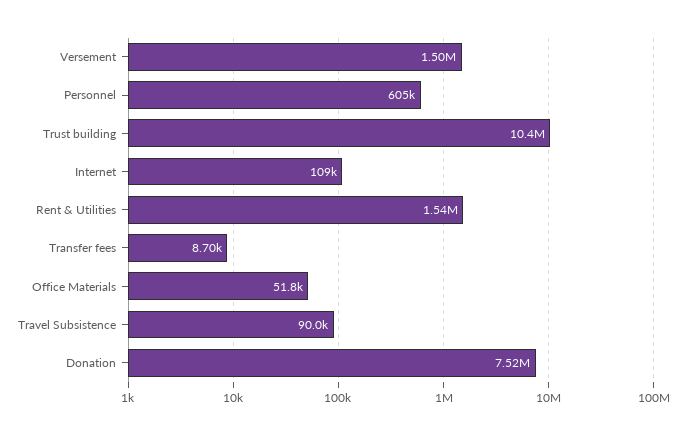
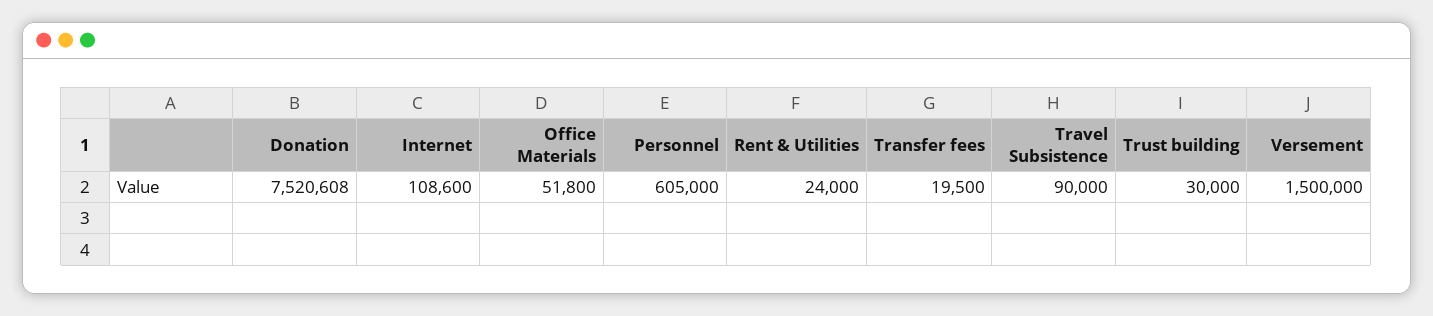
  {
    "Versement": 1500000,
    "Personnel": 605000,
-   "Trust building": 10400000,
+   "Trust building": 30000,
    "Internet": 108600,
-   "Rent & Utilities": 1540000,
+   "Rent & Utilities": 24000,
-   "Transfer fees": 8700,
+   "Transfer fees": 19500,
    "Office Materials": 51800,
    "Travel Subsistence": 90000,
    "Donation": 7520608
  }

